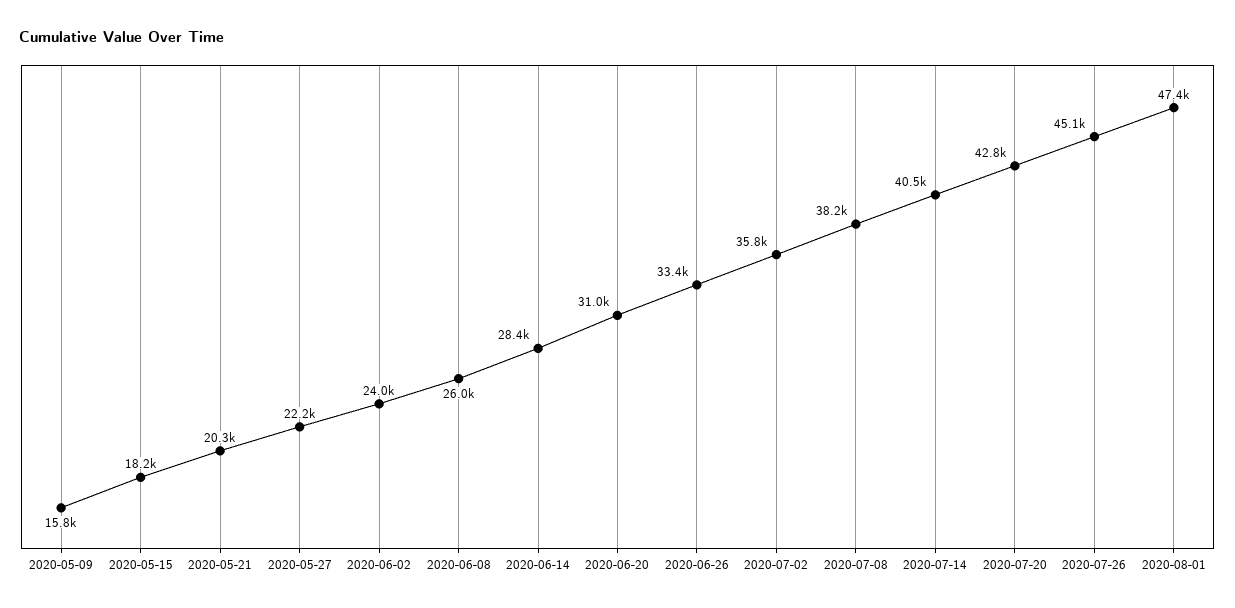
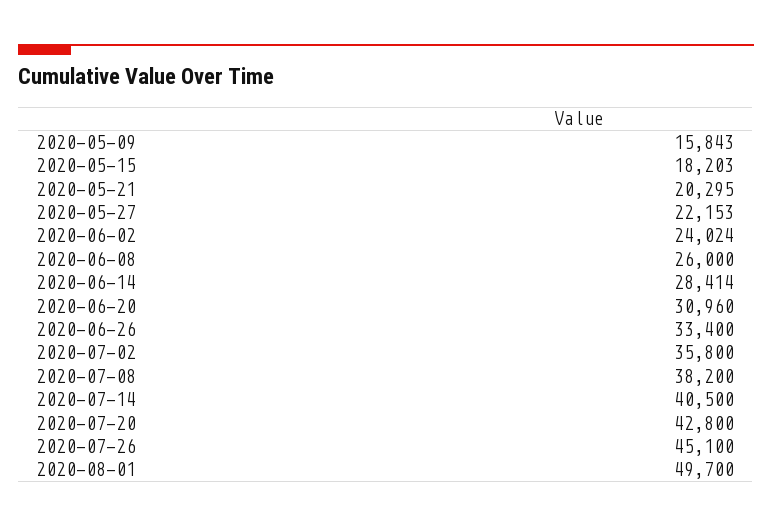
  {
    "2020-05-09": 15843,
    "2020-05-15": 18203,
    "2020-05-21": 20295,
    "2020-05-27": 22153,
    "2020-06-02": 24024,
    "2020-06-08": 26000,
    "2020-06-14": 28414,
    "2020-06-20": 30960,
    "2020-06-26": 33400,
    "2020-07-02": 35800,
    "2020-07-08": 38200,
    "2020-07-14": 40500,
    "2020-07-20": 42800,
    "2020-07-26": 45100,
-   "2020-08-01": 47400
+   "2020-08-01": 49700
  }

